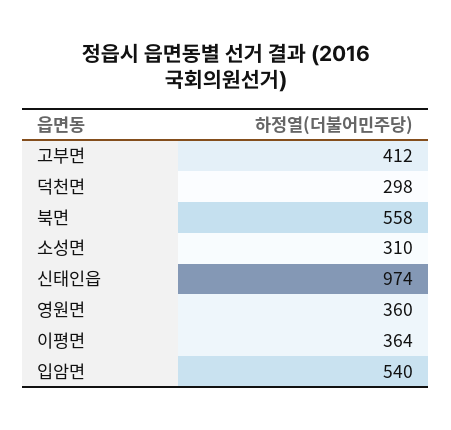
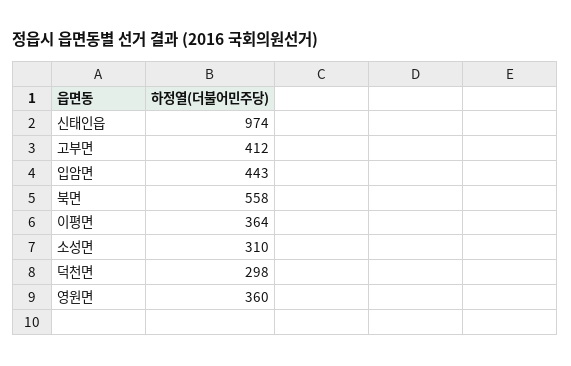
  {
    "고부면": 412,
    "덕천면": 298,
    "북면": 558,
    "소성면": 310,
    "신태인읍": 974,
    "영원면": 360,
    "이평면": 364,
-   "입암면": 540
+   "입암면": 443
  }

